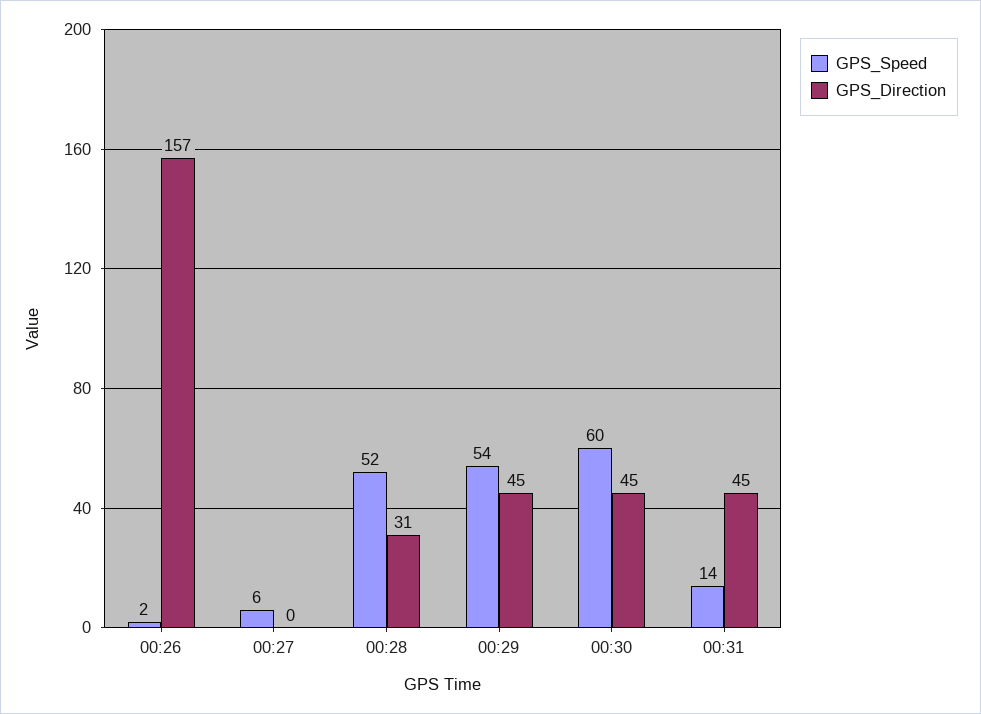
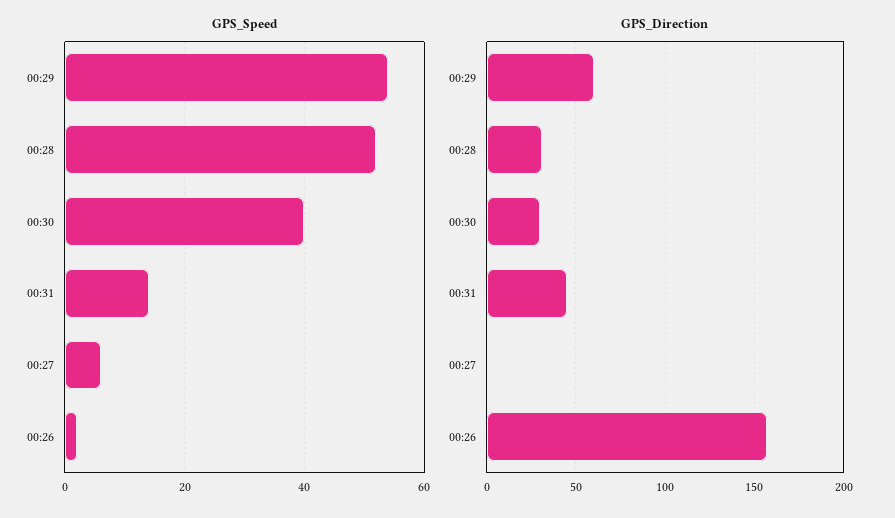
  {
    "GPS_Speed": {
      "00:26": 2,
      "00:27": 6,
      "00:28": 52,
      "00:29": 54,
-     "00:30": 60,
+     "00:30": 40,
      "00:31": 14
    },
    "GPS_Direction": {
      "00:26": 157,
      "00:27": 0,
      "00:28": 31,
-     "00:29": 45,
+     "00:29": 60,
-     "00:30": 45,
+     "00:30": 30,
      "00:31": 45
    }
  }

